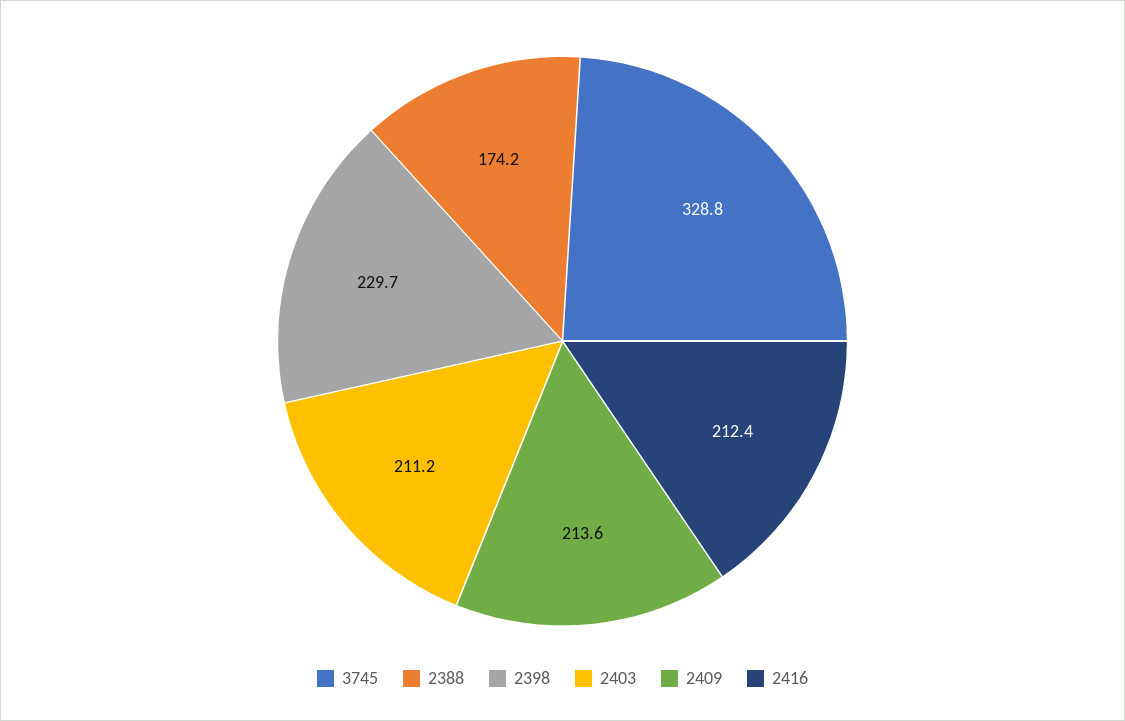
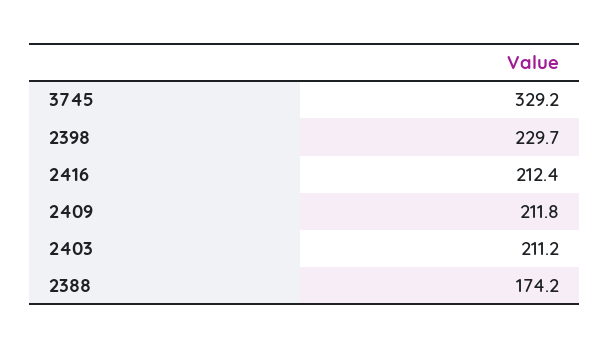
  {
-   "3745": 328.8,
+   "3745": 329.2,
    "2388": 174.2,
    "2398": 229.7,
    "2403": 211.2,
-   "2409": 213.6,
+   "2409": 211.8,
    "2416": 212.4
  }

